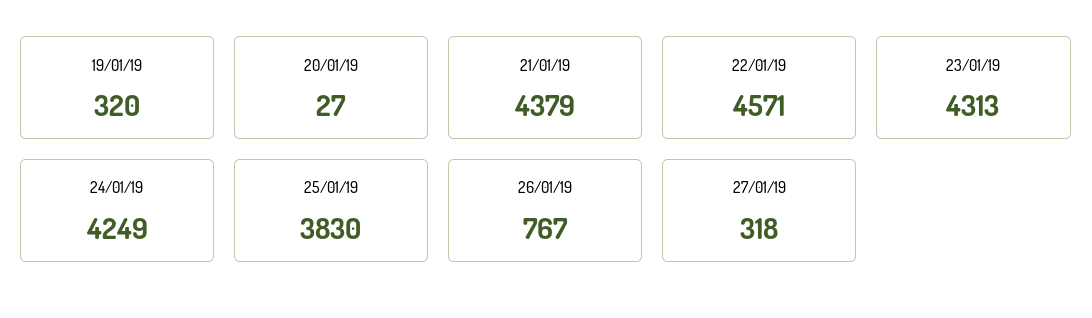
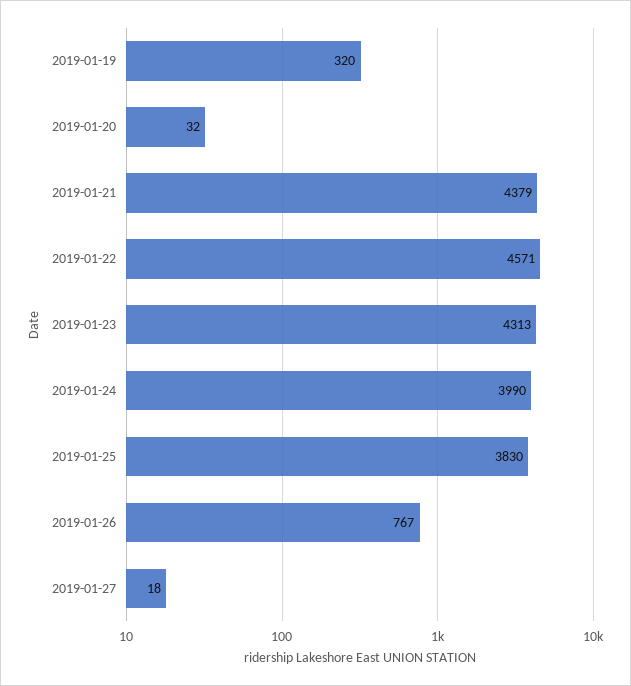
  {
    "19/01/19": 320,
-   "20/01/19": 27,
+   "20/01/19": 32,
    "21/01/19": 4379,
    "22/01/19": 4571,
    "23/01/19": 4313,
-   "24/01/19": 4249,
+   "24/01/19": 3990,
    "25/01/19": 3830,
    "26/01/19": 767,
-   "27/01/19": 318
+   "27/01/19": 18
  }

